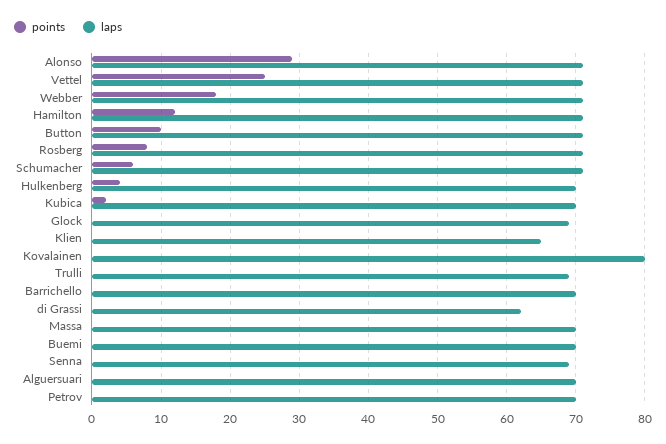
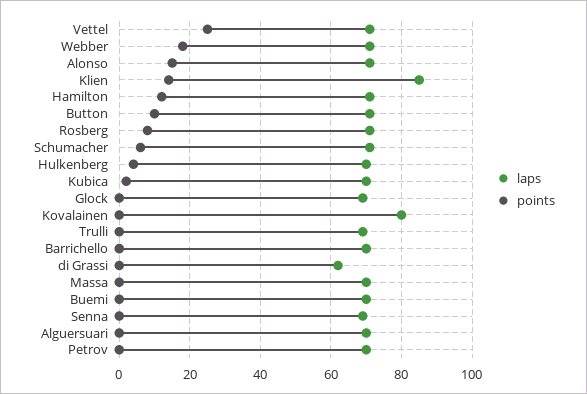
  {
    "points": {
-     "Alonso": 29,
+     "Alonso": 15,
      "Vettel": 25,
      "Webber": 18,
      "Hamilton": 12,
      "Button": 10,
      "Rosberg": 8,
      "Schumacher": 6,
      "Hulkenberg": 4,
      "Kubica": 2,
      "Glock": 0,
-     "Klien": 0,
+     "Klien": 15,
      "Kovalainen": 0,
      "Trulli": 0,
      "Barrichello": 0,
      "di Grassi": 0,
      "Massa": 0,
      "Buemi": 0,
      "Senna": 0,
      "Alguersuari": 0,
      "Petrov": 0
    },
    "laps": {
      "Alonso": 71,
      "Vettel": 71,
      "Webber": 71,
      "Hamilton": 71,
      "Button": 71,
      "Rosberg": 71,
      "Schumacher": 71,
      "Hulkenberg": 70,
      "Kubica": 70,
      "Glock": 69,
-     "Klien": 65,
+     "Klien": 85,
      "Kovalainen": 80,
      "Trulli": 69,
      "Barrichello": 70,
      "di Grassi": 62,
      "Massa": 70,
      "Buemi": 70,
      "Senna": 69,
      "Alguersuari": 70,
      "Petrov": 70
    }
  }

